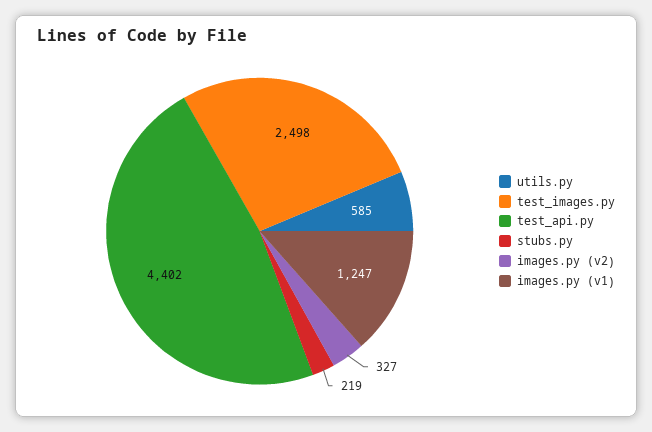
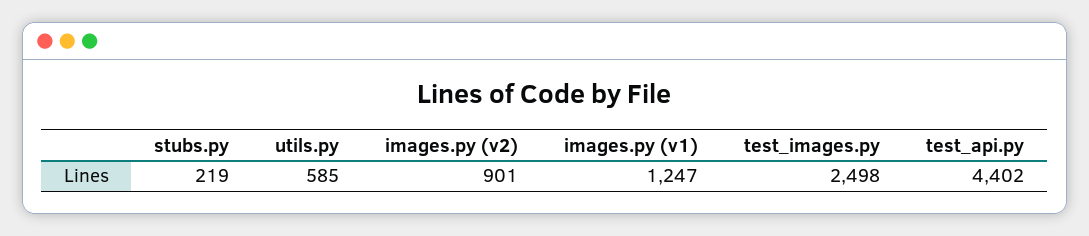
  {
    "utils.py": 585,
    "test_images.py": 2498,
    "test_api.py": 4402,
    "stubs.py": 219,
-   "images.py (v2)": 327,
+   "images.py (v2)": 901,
    "images.py (v1)": 1247
  }

